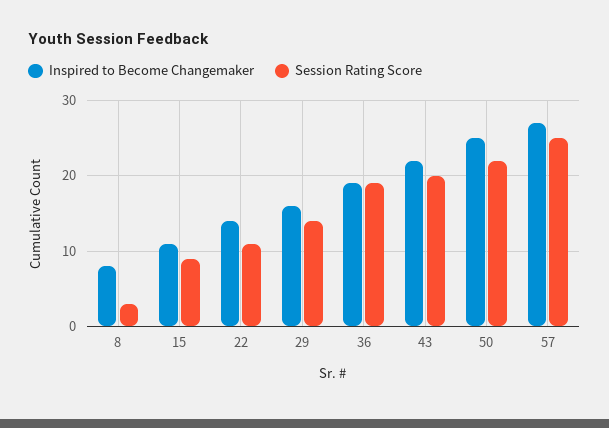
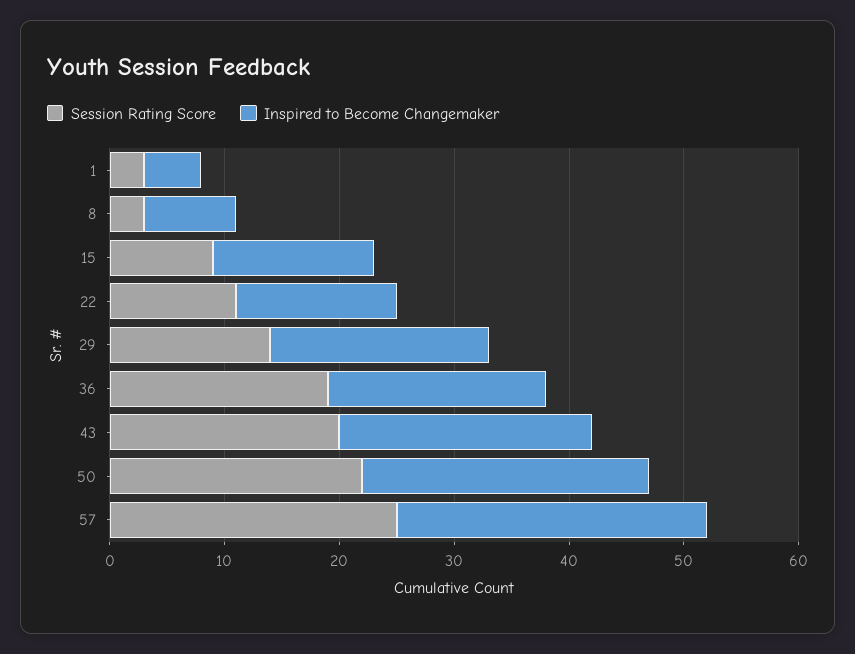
  {
    "Inspired to Become Changemaker": {
      "8": 8,
-     "15": 11,
+     "15": 14,
      "22": 14,
-     "29": 16,
+     "29": 19,
      "36": 19,
      "43": 22,
      "50": 25,
-     "57": 27
+     "57": 27,
+     "1": 5
    },
    "Session Rating Score": {
      "8": 3,
      "15": 9,
      "22": 11,
      "29": 14,
      "36": 19,
      "43": 20,
      "50": 22,
-     "57": 25
+     "57": 25,
+     "1": 3
    }
  }

